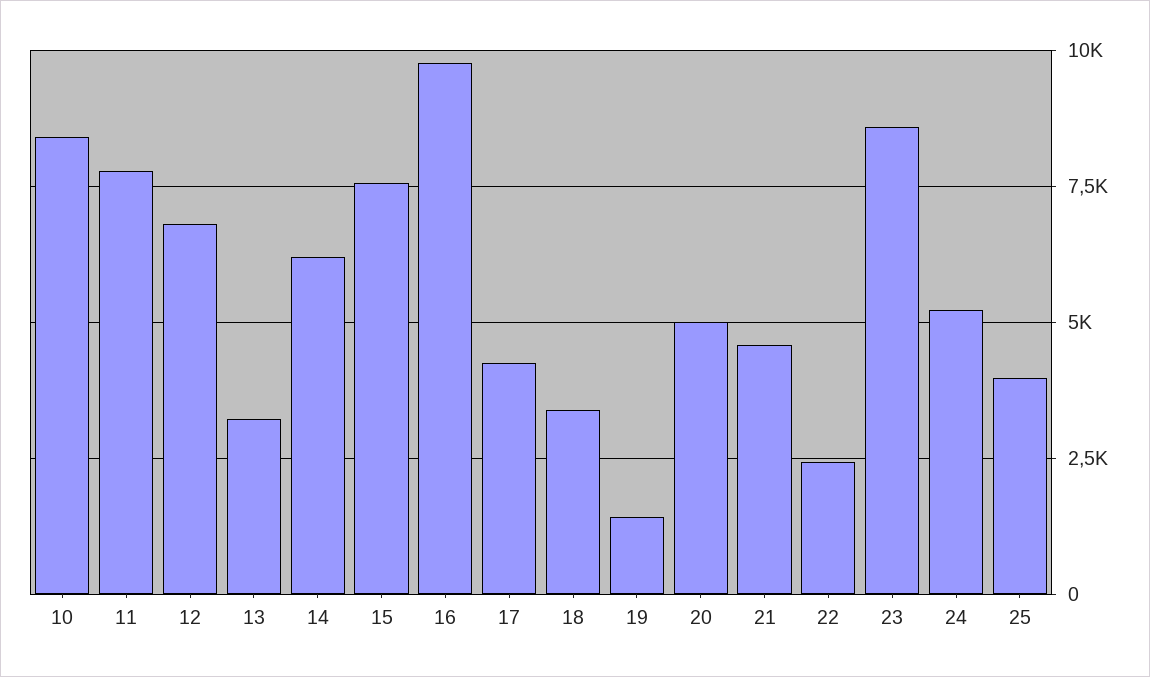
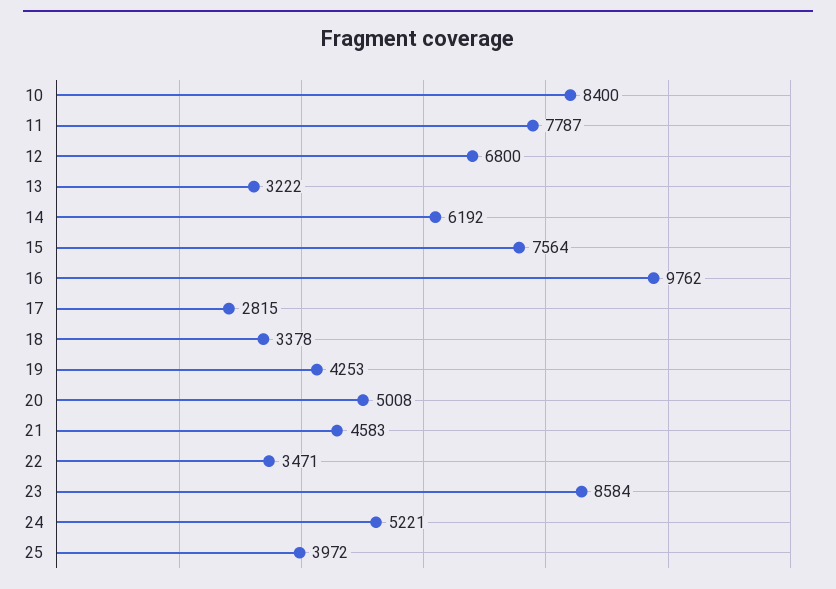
  {
    "10": 8400,
    "11": 7787,
    "12": 6800,
    "13": 3222,
    "14": 6192,
    "15": 7564,
    "16": 9762,
-   "17": 4250,
+   "17": 2815,
    "18": 3378,
-   "19": 1500,
+   "19": 4253,
    "20": 5008,
    "21": 4583,
-   "22": 2500,
+   "22": 3471,
    "23": 8584,
    "24": 5221,
    "25": 3972
  }

